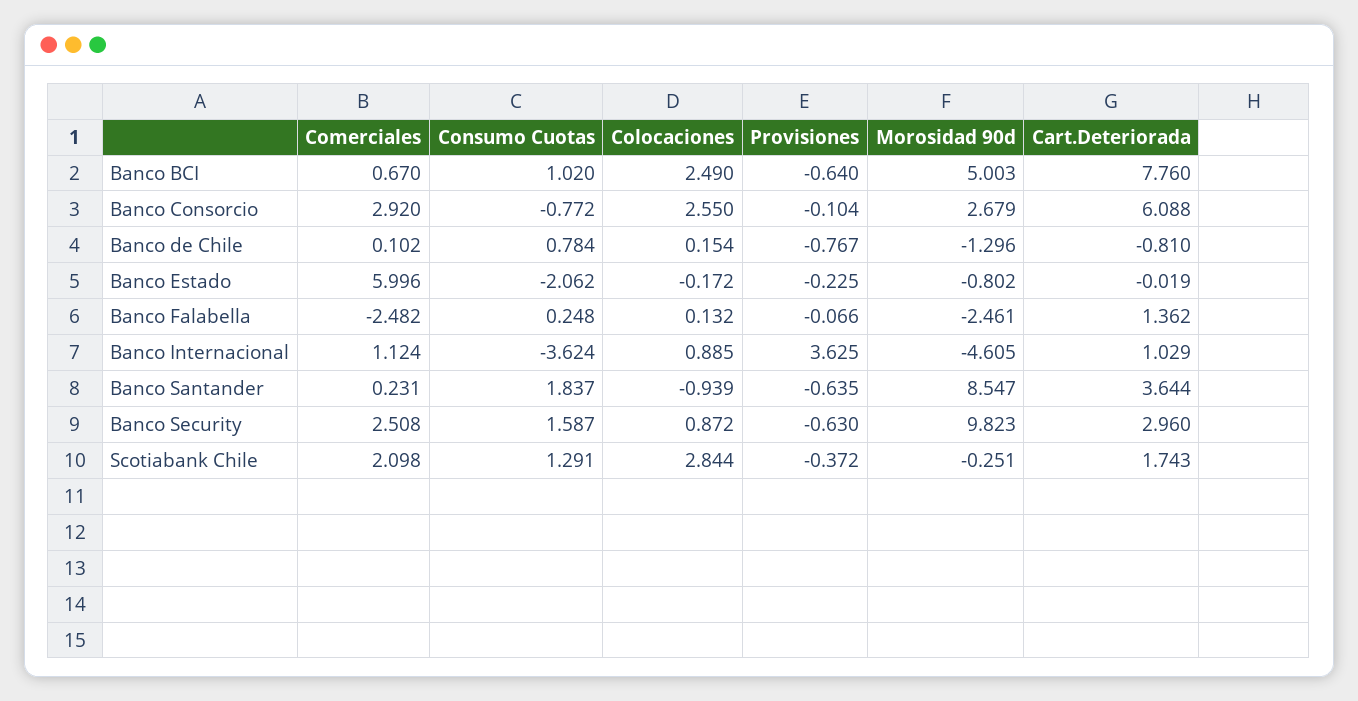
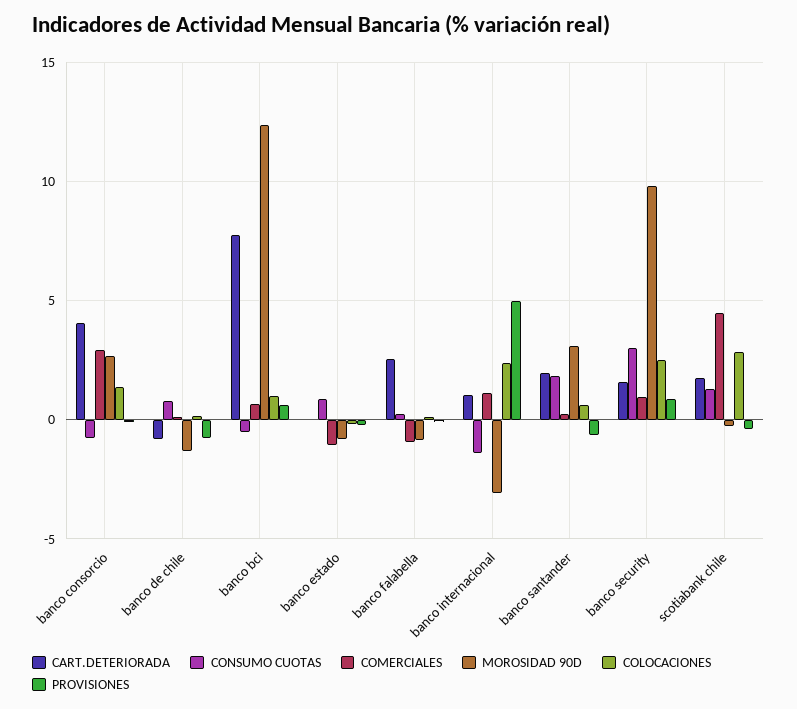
  {
    "Comerciales": {
      "Banco BCI": 0.67,
      "Banco Consorcio": 2.92,
      "Banco de Chile": 0.102,
-     "Banco Estado": 5.996,
+     "Banco Estado": -1,
-     "Banco Falabella": -2.482,
+     "Banco Falabella": -1,
      "Banco Internacional": 1.124,
      "Banco Santander": 0.231,
-     "Banco Security": 2.508,
+     "Banco Security": 1,
-     "Scotiabank Chile": 2.098
+     "Scotiabank Chile": 4.5
    },
    "Consumo Cuotas": {
-     "Banco BCI": 1.02,
+     "Banco BCI": -0.5,
      "Banco Consorcio": -0.772,
      "Banco de Chile": 0.784,
-     "Banco Estado": -2.062,
+     "Banco Estado": 1,
      "Banco Falabella": 0.248,
-     "Banco Internacional": -3.624,
+     "Banco Internacional": -1.5,
      "Banco Santander": 1.837,
-     "Banco Security": 1.587,
+     "Banco Security": 3,
      "Scotiabank Chile": 1.291
    },
    "Colocaciones": {
-     "Banco BCI": 2.49,
+     "Banco BCI": 1,
-     "Banco Consorcio": 2.55,
+     "Banco Consorcio": 1.5,
      "Banco de Chile": 0.154,
      "Banco Estado": -0.172,
      "Banco Falabella": 0.132,
-     "Banco Internacional": 0.885,
+     "Banco Internacional": 2.5,
-     "Banco Santander": -0.939,
+     "Banco Santander": 0.5,
-     "Banco Security": 0.872,
+     "Banco Security": 2.5,
      "Scotiabank Chile": 2.844
    },
    "Provisiones": {
-     "Banco BCI": -0.64,
+     "Banco BCI": 0.5,
      "Banco Consorcio": -0.104,
      "Banco de Chile": -0.767,
      "Banco Estado": -0.225,
      "Banco Falabella": -0.066,
-     "Banco Internacional": 3.625,
+     "Banco Internacional": 5,
      "Banco Santander": -0.635,
-     "Banco Security": -0.63,
+     "Banco Security": 1,
      "Scotiabank Chile": -0.372
    },
    "Morosidad 90d": {
-     "Banco BCI": 5.003,
+     "Banco BCI": 12.5,
      "Banco Consorcio": 2.679,
      "Banco de Chile": -1.296,
      "Banco Estado": -0.802,
-     "Banco Falabella": -2.461,
+     "Banco Falabella": -1,
-     "Banco Internacional": -4.605,
+     "Banco Internacional": -3,
-     "Banco Santander": 8.547,
+     "Banco Santander": 3,
      "Banco Security": 9.823,
      "Scotiabank Chile": -0.251
    },
    "Cart.Deteriorada": {
      "Banco BCI": 7.76,
-     "Banco Consorcio": 6.088,
+     "Banco Consorcio": 4,
      "Banco de Chile": -0.81,
      "Banco Estado": -0.019,
-     "Banco Falabella": 1.362,
+     "Banco Falabella": 2.5,
      "Banco Internacional": 1.029,
-     "Banco Santander": 3.644,
+     "Banco Santander": 2,
-     "Banco Security": 2.96,
+     "Banco Security": 1.5,
      "Scotiabank Chile": 1.743
    }
  }

